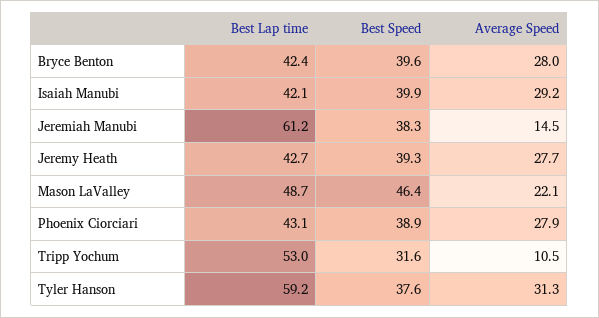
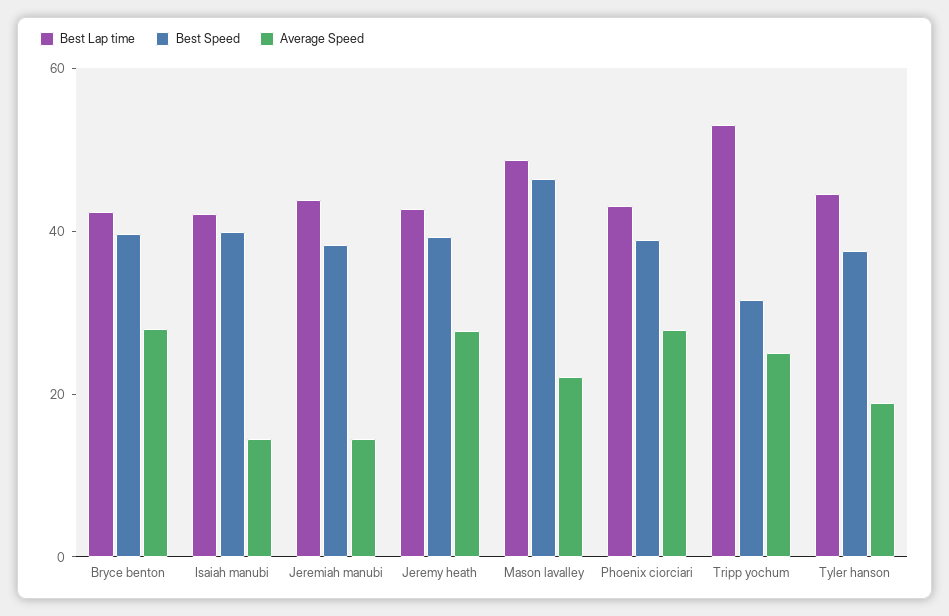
  {
    "Best Lap time": {
      "Bryce Benton": 42.4,
      "Isaiah Manubi": 42.1,
-     "Jeremiah Manubi": 61.2,
+     "Jeremiah Manubi": 45,
      "Jeremy Heath": 42.7,
      "Mason LaValley": 48.7,
      "Phoenix Ciorciari": 43.1,
      "Tripp Yochum": 53,
-     "Tyler Hanson": 59.2
+     "Tyler Hanson": 45
    },
    "Best Speed": {
      "Bryce Benton": 39.6,
      "Isaiah Manubi": 39.9,
      "Jeremiah Manubi": 38.3,
      "Jeremy Heath": 39.3,
      "Mason LaValley": 46.4,
      "Phoenix Ciorciari": 38.9,
      "Tripp Yochum": 31.6,
      "Tyler Hanson": 37.6
    },
    "Average Speed": {
      "Bryce Benton": 28,
-     "Isaiah Manubi": 29.2,
+     "Isaiah Manubi": 15,
      "Jeremiah Manubi": 14.5,
      "Jeremy Heath": 27.7,
      "Mason LaValley": 22.1,
      "Phoenix Ciorciari": 27.9,
-     "Tripp Yochum": 10.5,
+     "Tripp Yochum": 25,
-     "Tyler Hanson": 31.3
+     "Tyler Hanson": 20
    }
  }

